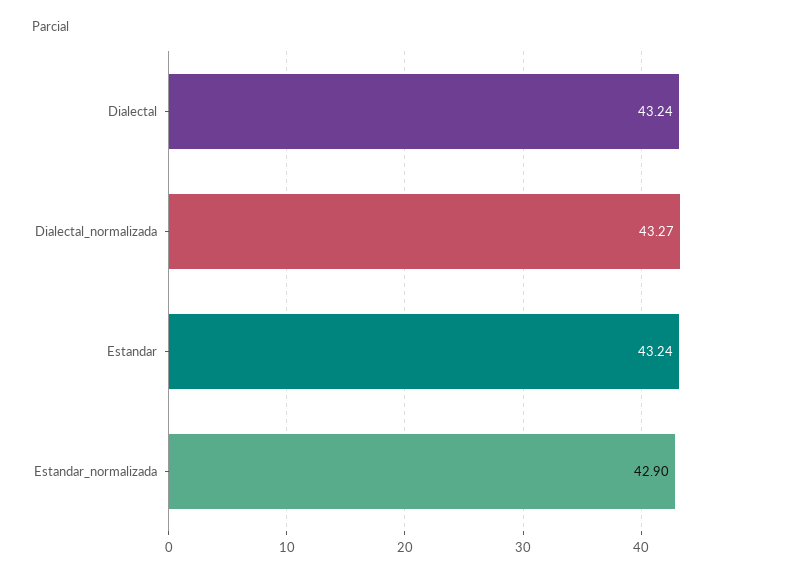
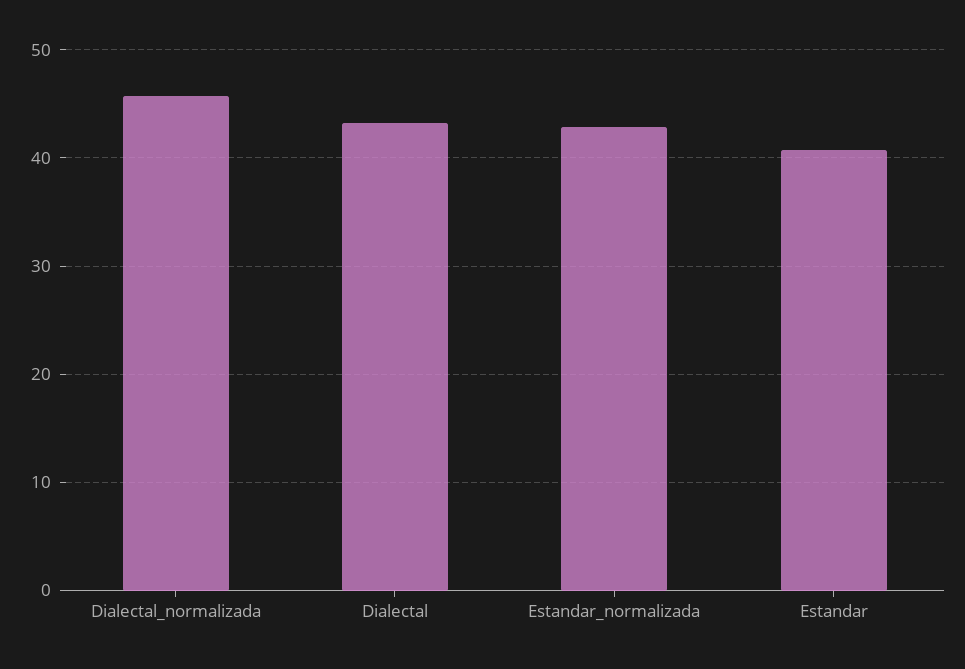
  {
    "Dialectal": 43.24,
-   "Dialectal_normalizada": 43.27,
+   "Dialectal_normalizada": 46,
-   "Estandar": 43.24,
+   "Estandar": 41,
    "Estandar_normalizada": 42.9
  }

